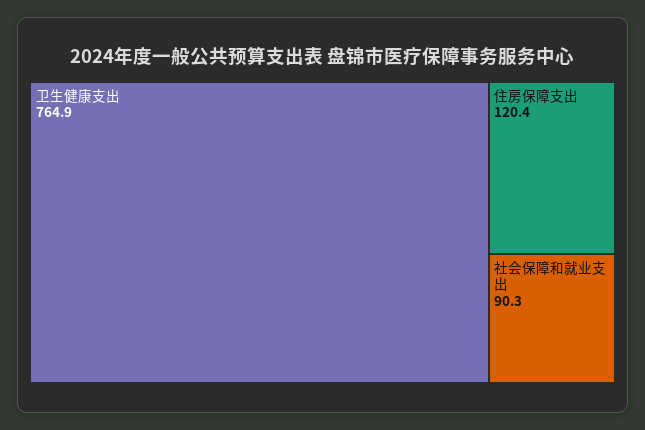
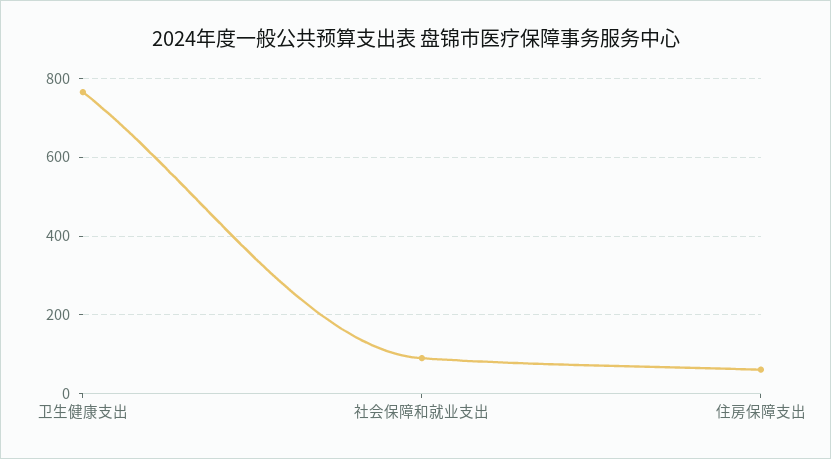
  {
    "卫生健康支出": 764.9,
-   "住房保障支出": 120.4,
+   "住房保障支出": 60,
    "社会保障和就业支出": 90.3
  }

